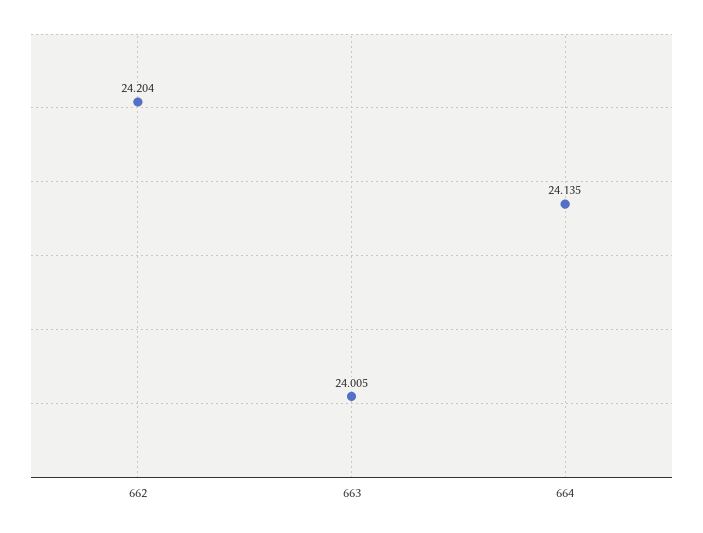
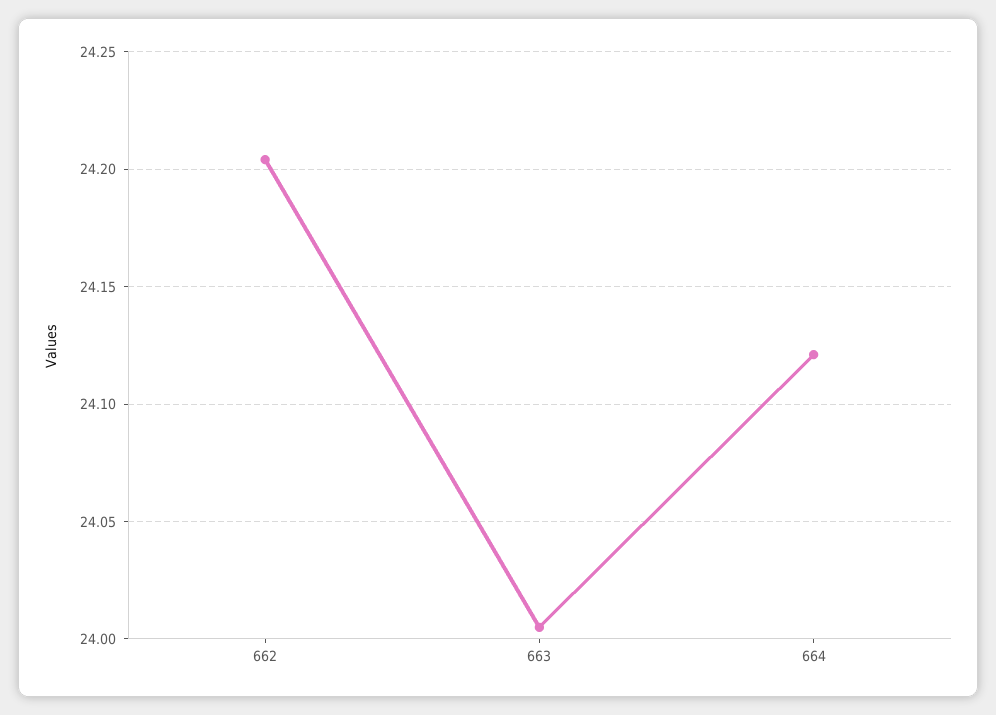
  {
    "662": 24.204,
    "663": 24.005,
-   "664": 24.135
+   "664": 24.12
  }

